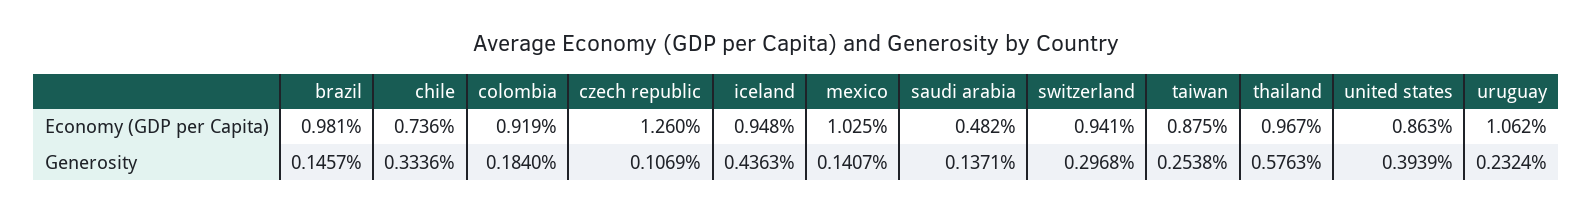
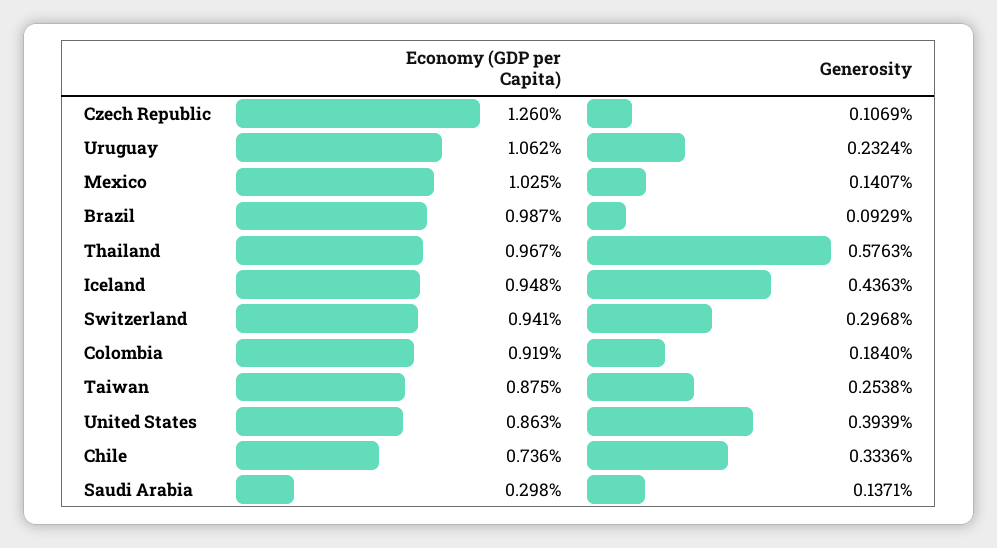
  {
    "brazil": {
-     "Economy (GDP per Capita)": 0.981,
+     "Economy (GDP per Capita)": 0.987,
-     "Generosity": 0.1457
+     "Generosity": 0.0929
    },
    "chile": {
      "Economy (GDP per Capita)": 0.736,
      "Generosity": 0.3336
    },
    "colombia": {
      "Economy (GDP per Capita)": 0.919,
      "Generosity": 0.184
    },
    "czech republic": {
      "Economy (GDP per Capita)": 1.26,
      "Generosity": 0.1069
    },
    "iceland": {
      "Economy (GDP per Capita)": 0.948,
      "Generosity": 0.4363
    },
    "mexico": {
      "Economy (GDP per Capita)": 1.025,
      "Generosity": 0.1407
    },
    "saudi arabia": {
-     "Economy (GDP per Capita)": 0.482,
+     "Economy (GDP per Capita)": 0.298,
      "Generosity": 0.1371
    },
    "switzerland": {
      "Economy (GDP per Capita)": 0.941,
      "Generosity": 0.2968
    },
    "taiwan": {
      "Economy (GDP per Capita)": 0.875,
      "Generosity": 0.2538
    },
    "thailand": {
      "Economy (GDP per Capita)": 0.967,
      "Generosity": 0.5763
    },
    "united states": {
      "Economy (GDP per Capita)": 0.863,
      "Generosity": 0.3939
    },
    "uruguay": {
      "Economy (GDP per Capita)": 1.062,
      "Generosity": 0.2324
    }
  }

